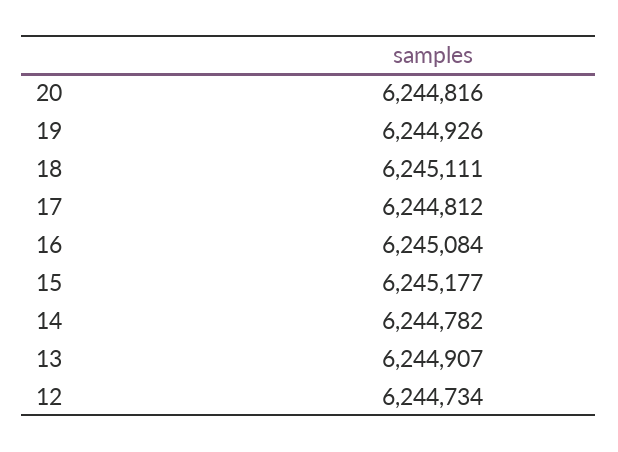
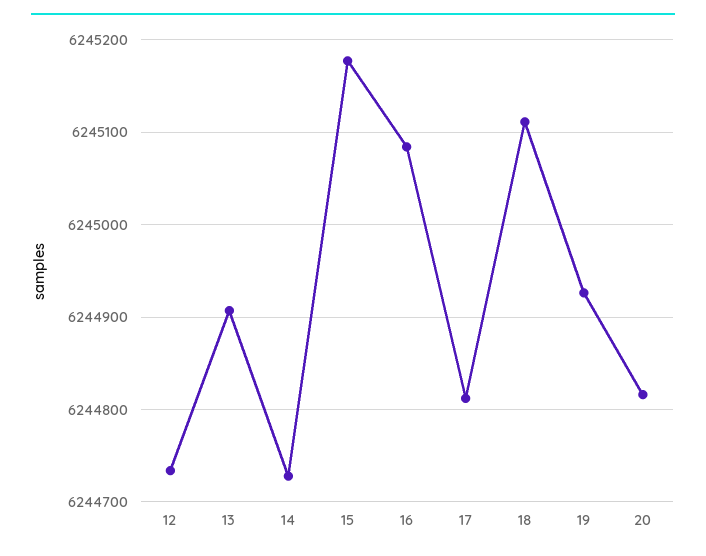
  {
    "20": 6244816,
    "19": 6244926,
    "18": 6245111,
    "17": 6244812,
    "16": 6245084,
    "15": 6245177,
-   "14": 6244782,
+   "14": 6244730,
    "13": 6244907,
    "12": 6244734
  }

